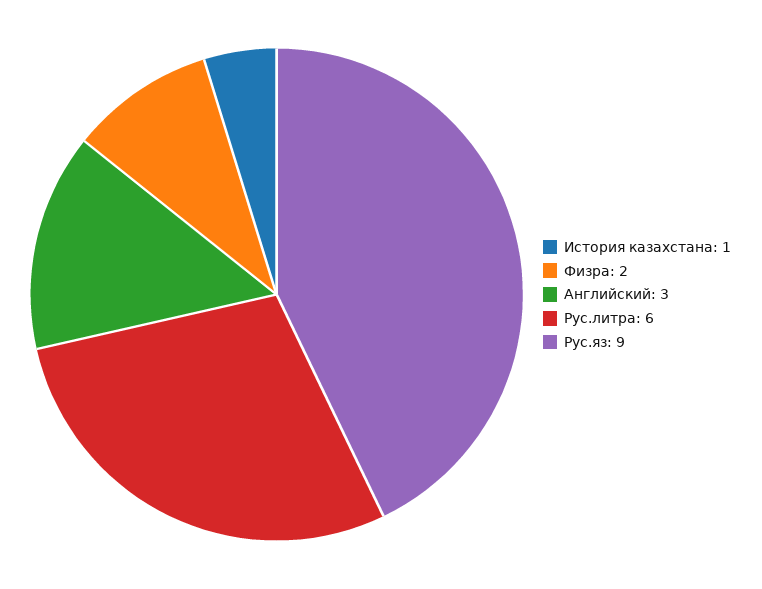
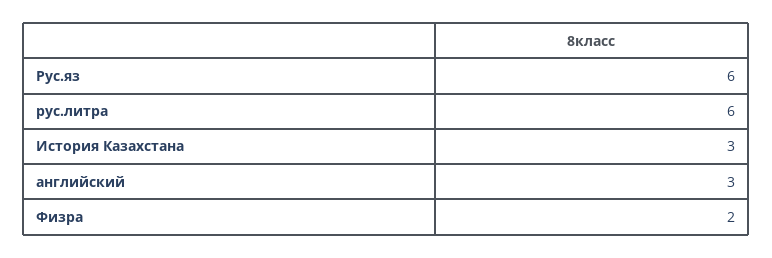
  {
-   "История казахстана": 1,
+   "История казахстана": 3,
    "Физра": 2,
    "Английский": 3,
    "Рус.литра": 6,
-   "Рус.яз": 9
+   "Рус.яз": 6
  }

